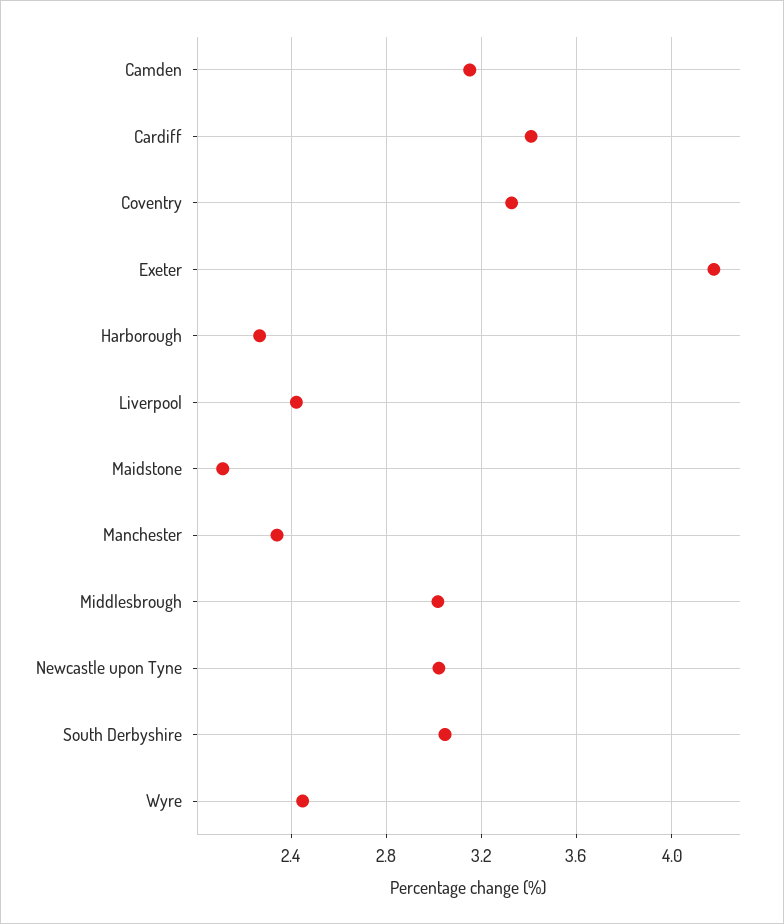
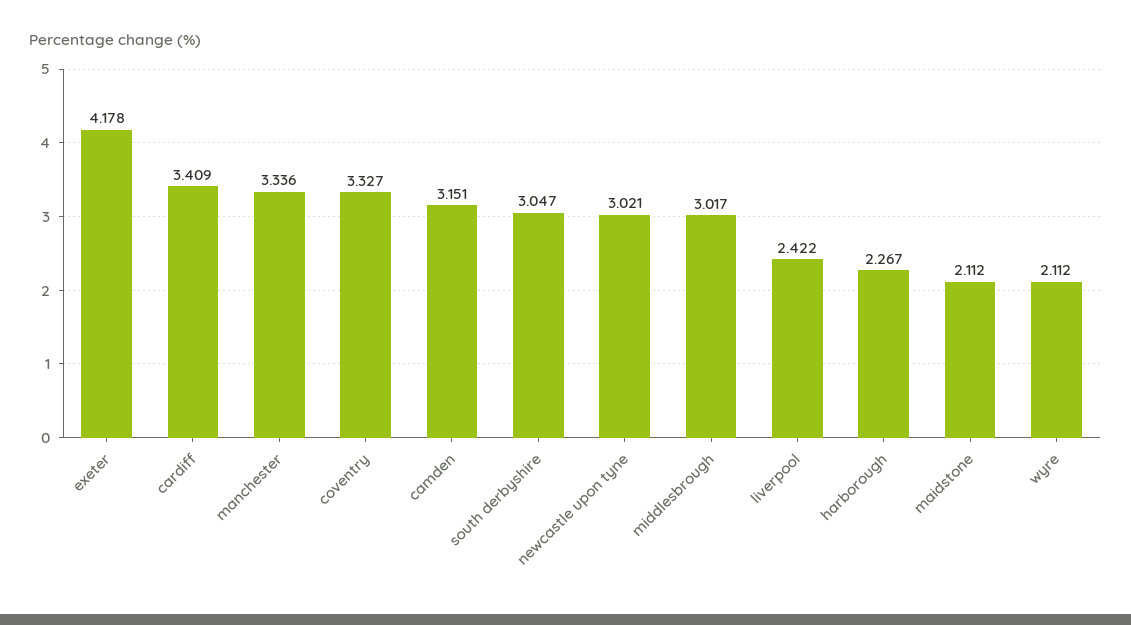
  {
    "Camden": 3.151,
    "Cardiff": 3.409,
    "Coventry": 3.327,
    "Exeter": 4.178,
    "Harborough": 2.267,
    "Liverpool": 2.422,
    "Maidstone": 2.112,
-   "Manchester": 2.35,
+   "Manchester": 3.336,
    "Middlesbrough": 3.017,
    "Newcastle upon Tyne": 3.021,
    "South Derbyshire": 3.047,
-   "Wyre": 2.45
+   "Wyre": 2.112
  }

